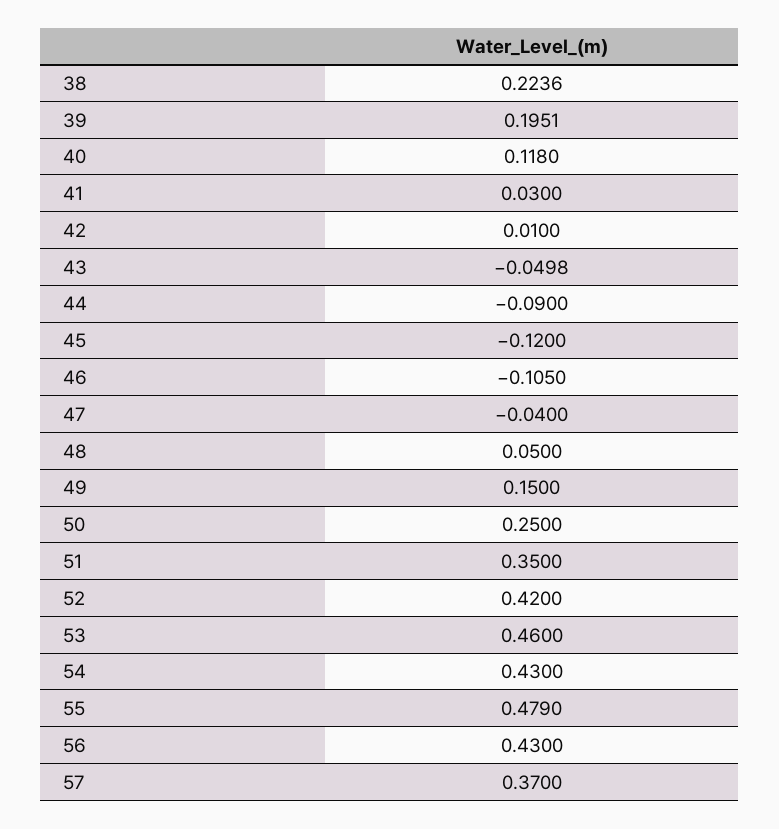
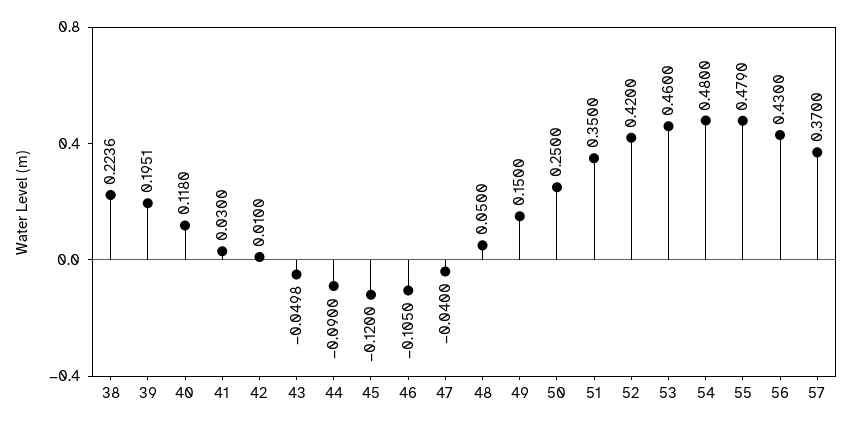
  {
    "38": 0.2236,
    "39": 0.1951,
    "40": 0.118,
    "41": 0.03,
    "42": 0.01,
    "43": -0.0498,
    "44": -0.09,
    "45": -0.12,
    "46": -0.105,
    "47": -0.04,
    "48": 0.05,
    "49": 0.15,
    "50": 0.25,
    "51": 0.35,
    "52": 0.42,
    "53": 0.46,
-   "54": 0.43,
+   "54": 0.48,
    "55": 0.479,
    "56": 0.43,
    "57": 0.37
  }

